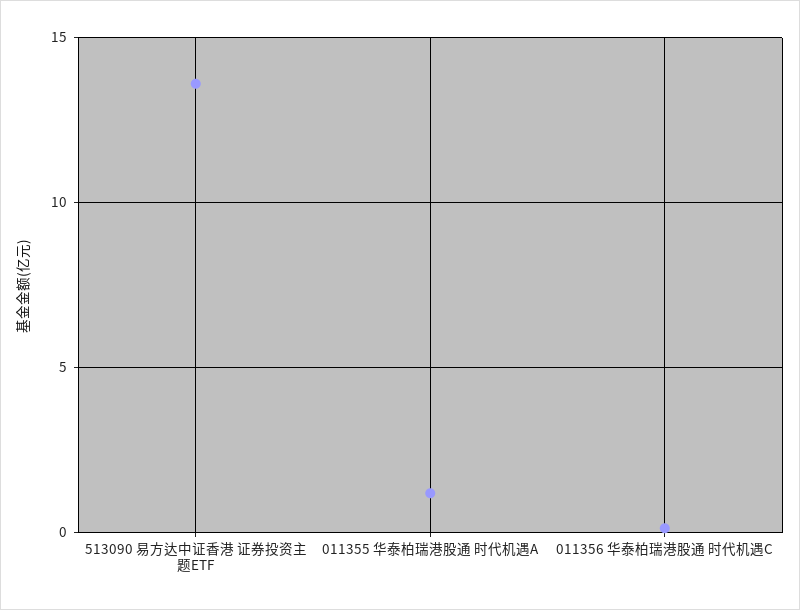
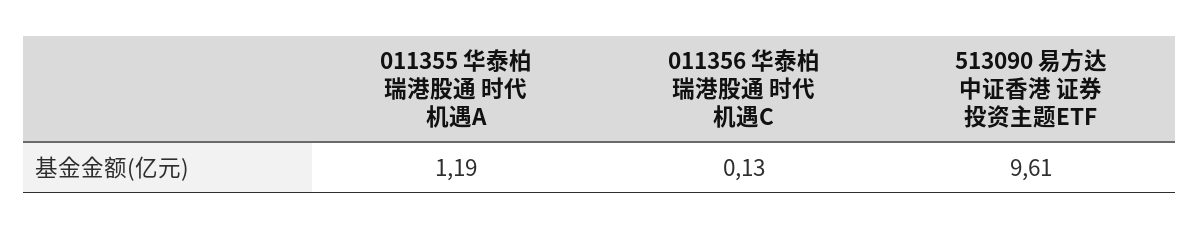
  {
-   "513090 易方达中证香港 证券投资主题ETF": 13.5,
+   "513090 易方达中证香港 证券投资主题ETF": 9.61,
    "011355 华泰柏瑞港股通 时代机遇A": 1.19,
    "011356 华泰柏瑞港股通 时代机遇C": 0.13
  }

